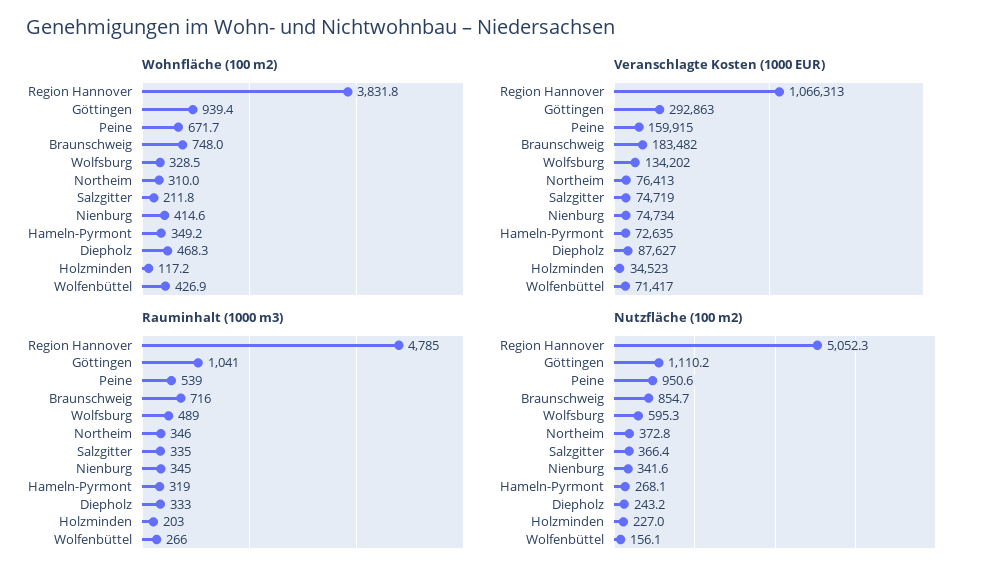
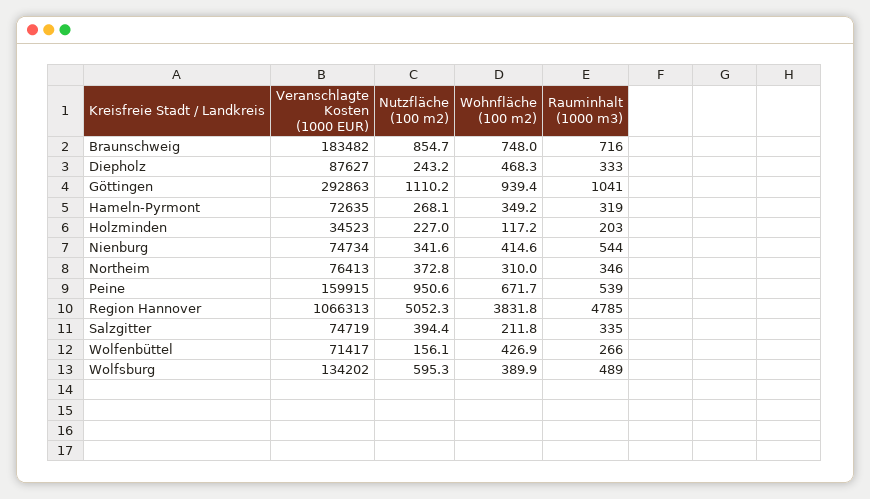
  {
    "Wohnfläche (100 m2)": {
      "Region Hannover": 3831.8,
      "Göttingen": 939.4,
      "Peine": 671.7,
      "Braunschweig": 748,
-     "Wolfsburg": 328.5,
+     "Wolfsburg": 389.9,
      "Northeim": 310,
      "Salzgitter": 211.8,
      "Nienburg": 414.6,
      "Hameln-Pyrmont": 349.2,
      "Diepholz": 468.3,
      "Holzminden": 117.2,
      "Wolfenbüttel": 426.9
    },
    "Veranschlagte Kosten (1000 EUR)": {
      "Region Hannover": 1066313,
      "Göttingen": 292863,
      "Peine": 159915,
      "Braunschweig": 183482,
      "Wolfsburg": 134202,
      "Northeim": 76413,
      "Salzgitter": 74719,
      "Nienburg": 74734,
      "Hameln-Pyrmont": 72635,
      "Diepholz": 87627,
      "Holzminden": 34523,
      "Wolfenbüttel": 71417
    },
    "Rauminhalt (1000 m3)": {
      "Region Hannover": 4785,
      "Göttingen": 1041,
      "Peine": 539,
      "Braunschweig": 716,
      "Wolfsburg": 489,
      "Northeim": 346,
      "Salzgitter": 335,
-     "Nienburg": 345,
+     "Nienburg": 544,
      "Hameln-Pyrmont": 319,
      "Diepholz": 333,
      "Holzminden": 203,
      "Wolfenbüttel": 266
    },
    "Nutzfläche (100 m2)": {
      "Region Hannover": 5052.3,
      "Göttingen": 1110.2,
      "Peine": 950.6,
      "Braunschweig": 854.7,
      "Wolfsburg": 595.3,
      "Northeim": 372.8,
-     "Salzgitter": 366.4,
+     "Salzgitter": 394.4,
      "Nienburg": 341.6,
      "Hameln-Pyrmont": 268.1,
      "Diepholz": 243.2,
      "Holzminden": 227,
      "Wolfenbüttel": 156.1
    }
  }

